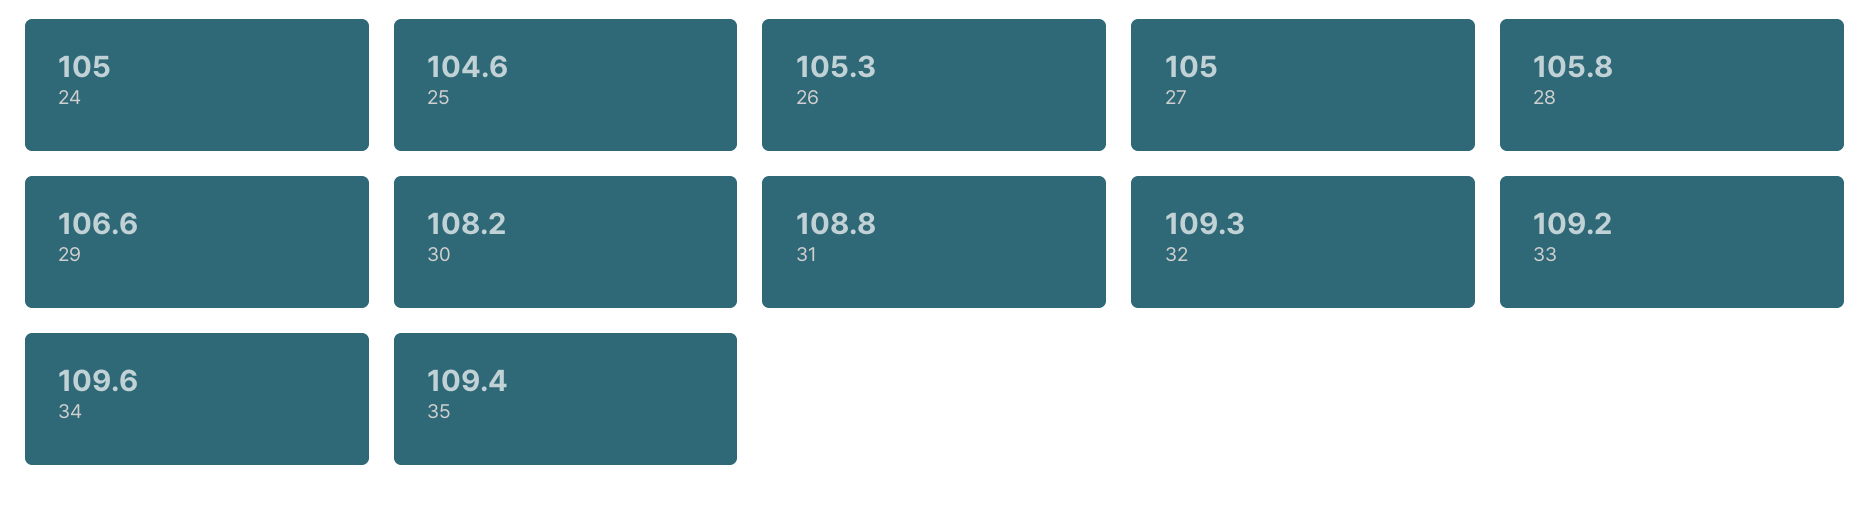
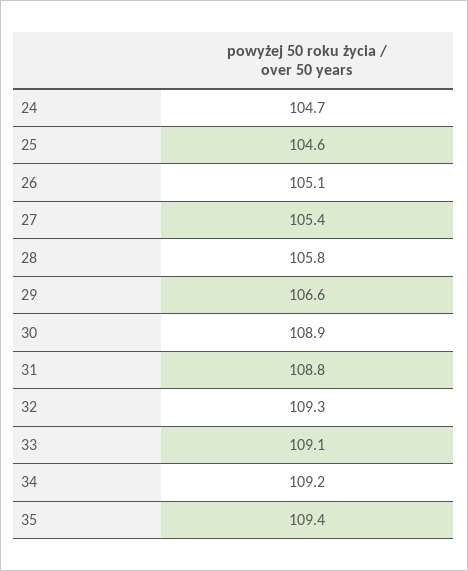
  {
-   "24": 105,
+   "24": 104.7,
    "25": 104.6,
-   "26": 105.3,
+   "26": 105.1,
-   "27": 105,
+   "27": 105.4,
    "28": 105.8,
    "29": 106.6,
-   "30": 108.2,
+   "30": 108.9,
    "31": 108.8,
    "32": 109.3,
-   "33": 109.2,
+   "33": 109.1,
-   "34": 109.6,
+   "34": 109.2,
    "35": 109.4
  }

